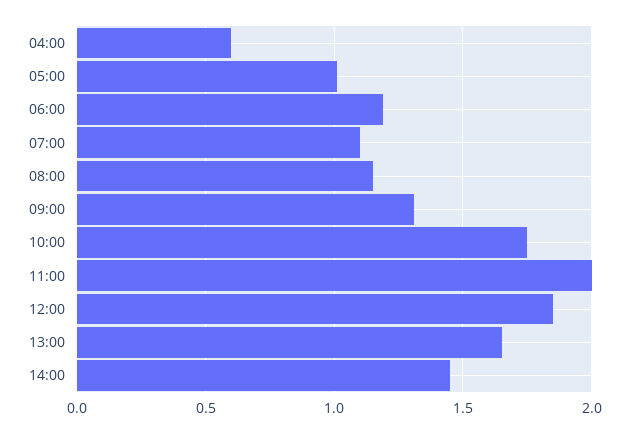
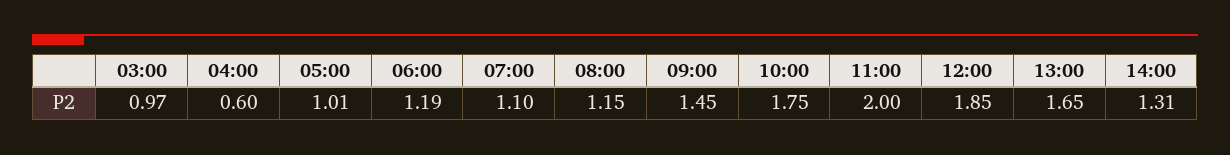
  {
    "04:00": 0.6,
    "05:00": 1.01,
    "06:00": 1.19,
    "07:00": 1.1,
    "08:00": 1.15,
-   "09:00": 1.3,
+   "09:00": 1.45,
    "10:00": 1.75,
    "11:00": 2,
    "12:00": 1.85,
    "13:00": 1.65,
-   "14:00": 1.45
+   "14:00": 1.31,
+   "03:00": 0.97
  }

